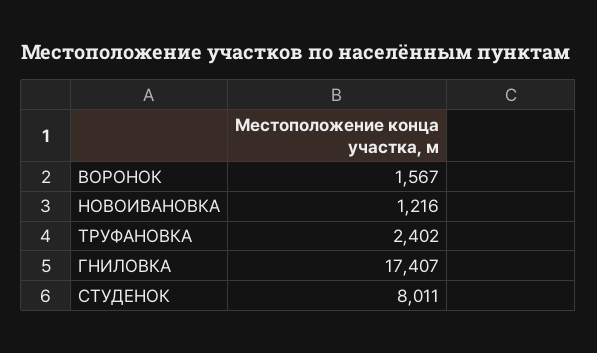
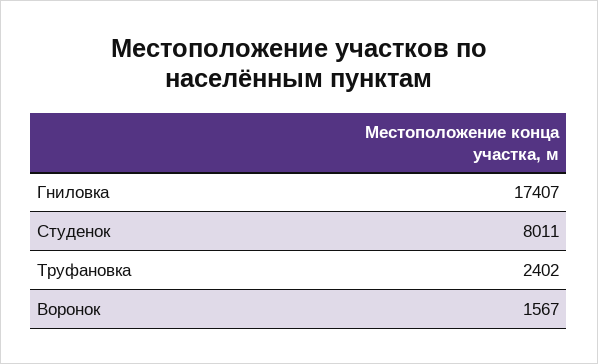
  {
    "ВОРОНОК": 1567,
-   "НОВОИВАНОВКА": 1216,
    "ТРУФАНОВКА": 2402,
    "ГНИЛОВКА": 17407,
    "СТУДЕНОК": 8011
  }

